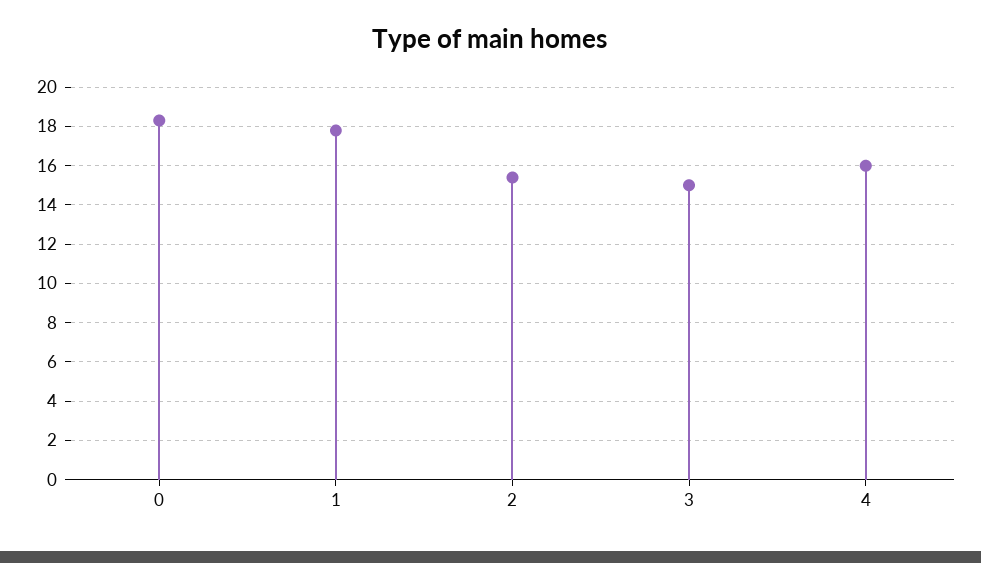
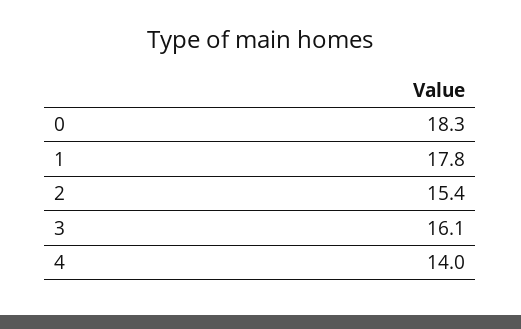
  {
    "0": 18.3,
    "1": 17.8,
    "2": 15.4,
-   "3": 15,
+   "3": 16.1,
-   "4": 16
+   "4": 14
  }

